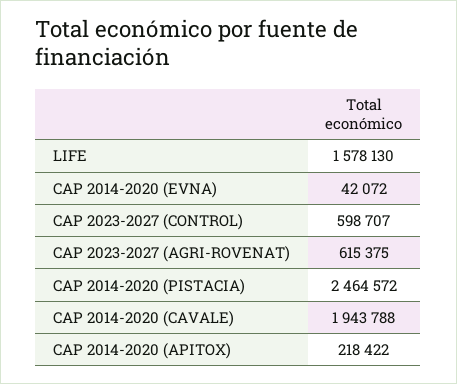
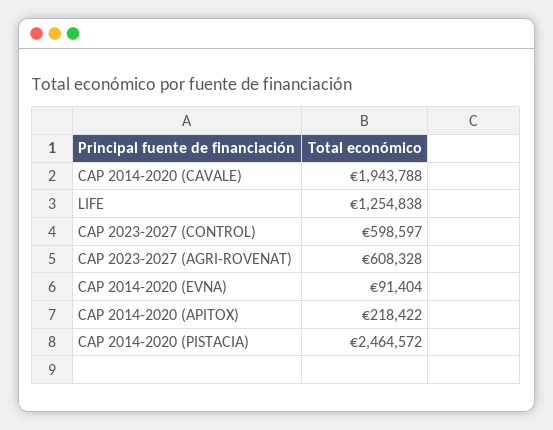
  {
-   "LIFE": 1578130,
+   "LIFE": 1254838,
-   "CAP 2014-2020 (EVNA)": 42072,
+   "CAP 2014-2020 (EVNA)": 91404,
-   "CAP 2023-2027 (CONTROL)": 598707,
+   "CAP 2023-2027 (CONTROL)": 598597,
-   "CAP 2023-2027 (AGRI-ROVENAT)": 615375,
+   "CAP 2023-2027 (AGRI-ROVENAT)": 608328,
    "CAP 2014-2020 (PISTACIA)": 2464572,
    "CAP 2014-2020 (CAVALE)": 1943788,
    "CAP 2014-2020 (APITOX)": 218422
  }

